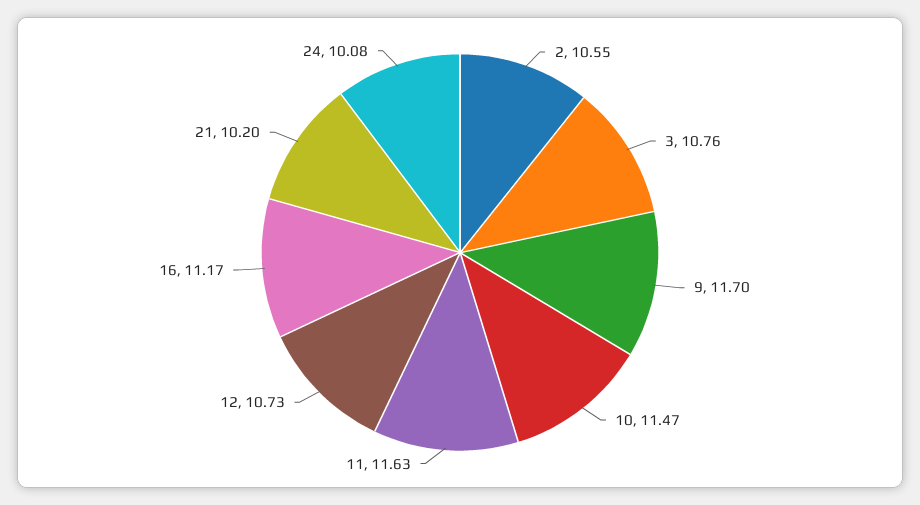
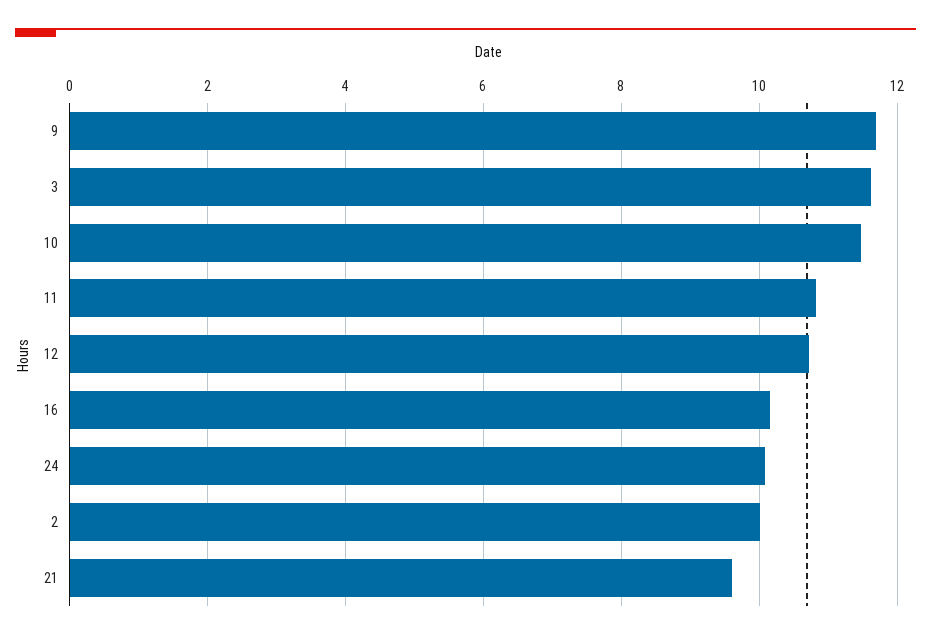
  {
-   "2": 10.55,
+   "2": 10,
-   "3": 10.76,
+   "3": 11.6,
    "9": 11.7,
    "10": 11.47,
-   "11": 11.63,
+   "11": 10.8,
    "12": 10.73,
-   "16": 11.17,
+   "16": 10.2,
-   "21": 10.2,
+   "21": 9.6,
    "24": 10.08
  }

